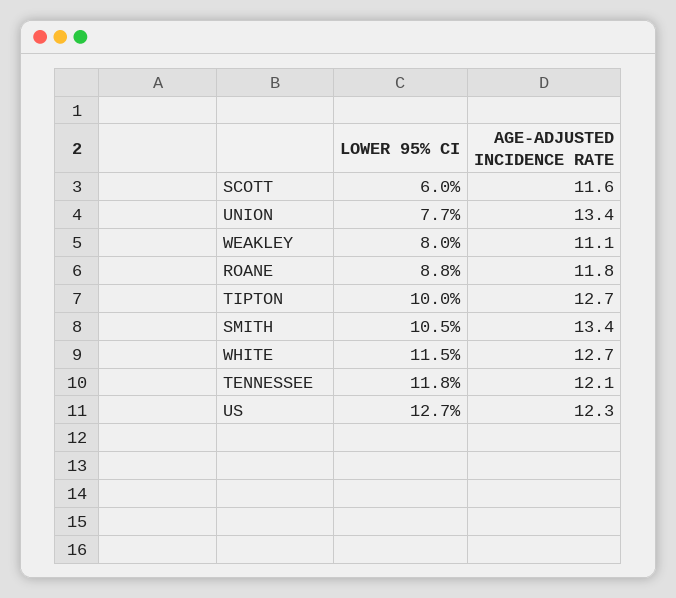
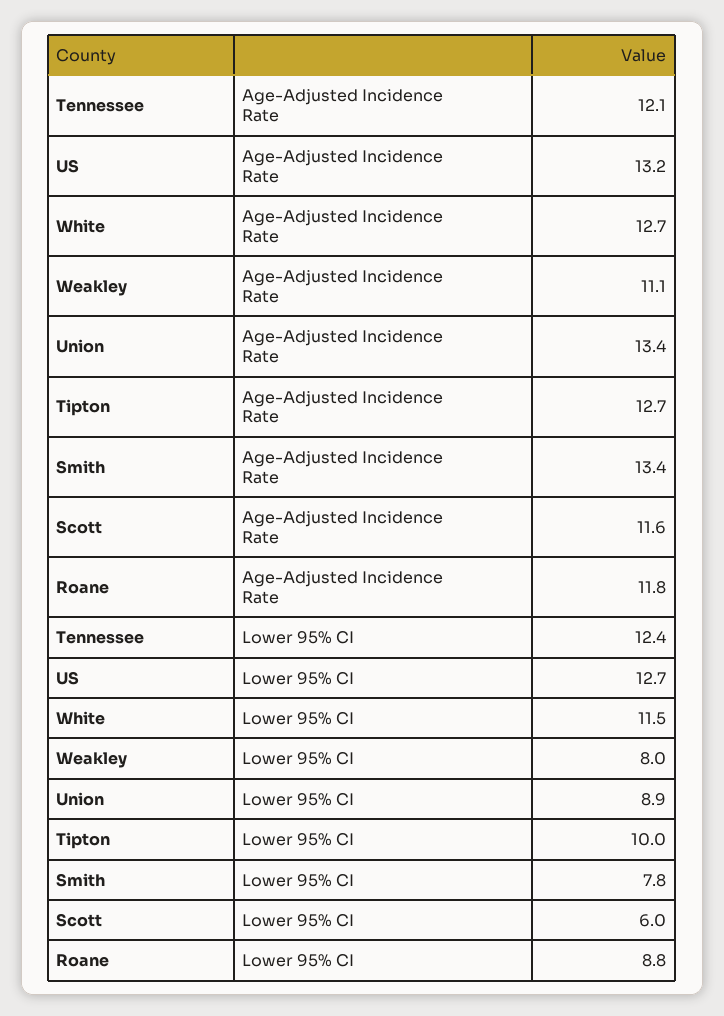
  {
    "LOWER 95% CI": {
      "SCOTT": 6,
-     "UNION": 7.7,
+     "UNION": 8.9,
      "WEAKLEY": 8,
      "ROANE": 8.8,
      "TIPTON": 10,
-     "SMITH": 10.5,
+     "SMITH": 7.8,
      "WHITE": 11.5,
-     "TENNESSEE": 11.8,
+     "TENNESSEE": 12.4,
      "US": 12.7
    },
    "AGE-ADJUSTED INCIDENCE RATE": {
      "SCOTT": 11.6,
      "UNION": 13.4,
      "WEAKLEY": 11.1,
      "ROANE": 11.8,
      "TIPTON": 12.7,
      "SMITH": 13.4,
      "WHITE": 12.7,
      "TENNESSEE": 12.1,
-     "US": 12.3
+     "US": 13.2
    }
  }

